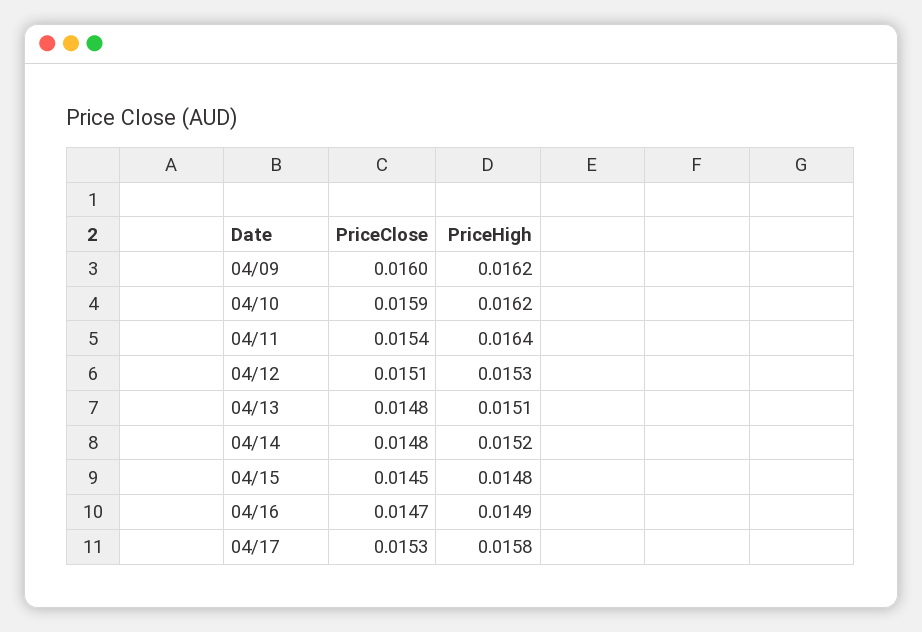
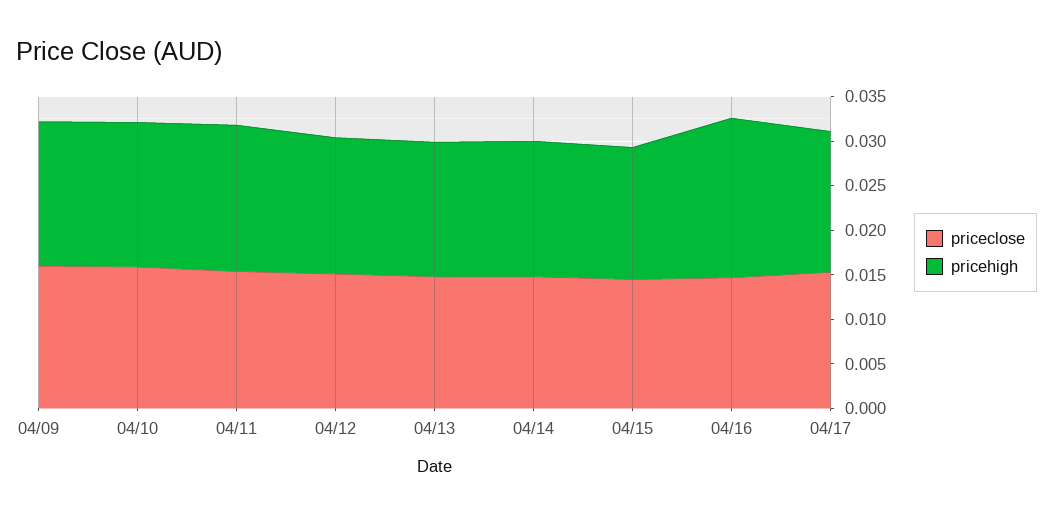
  {
    "PriceClose": {
      "04/09": 0.016,
      "04/10": 0.0159,
      "04/11": 0.0154,
      "04/12": 0.0151,
      "04/13": 0.0148,
      "04/14": 0.0148,
      "04/15": 0.0145,
      "04/16": 0.0147,
      "04/17": 0.0153
    },
    "PriceHigh": {
      "04/09": 0.0162,
      "04/10": 0.0162,
      "04/11": 0.0164,
      "04/12": 0.0153,
      "04/13": 0.0151,
      "04/14": 0.0152,
      "04/15": 0.0148,
-     "04/16": 0.0149,
+     "04/16": 0.018,
      "04/17": 0.0158
    }
  }

